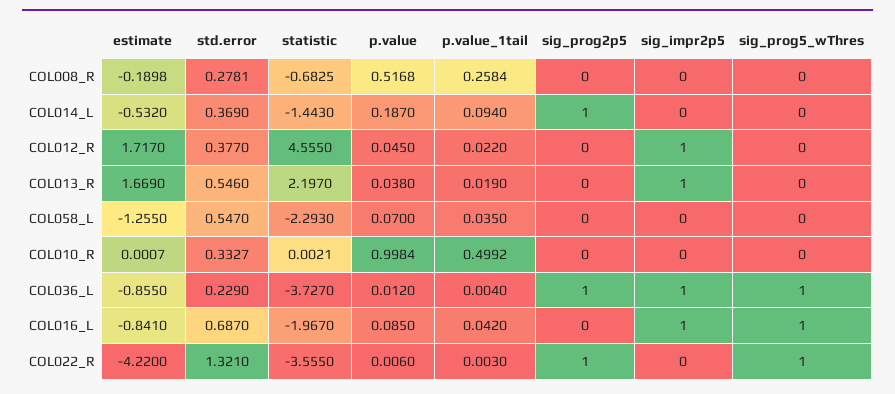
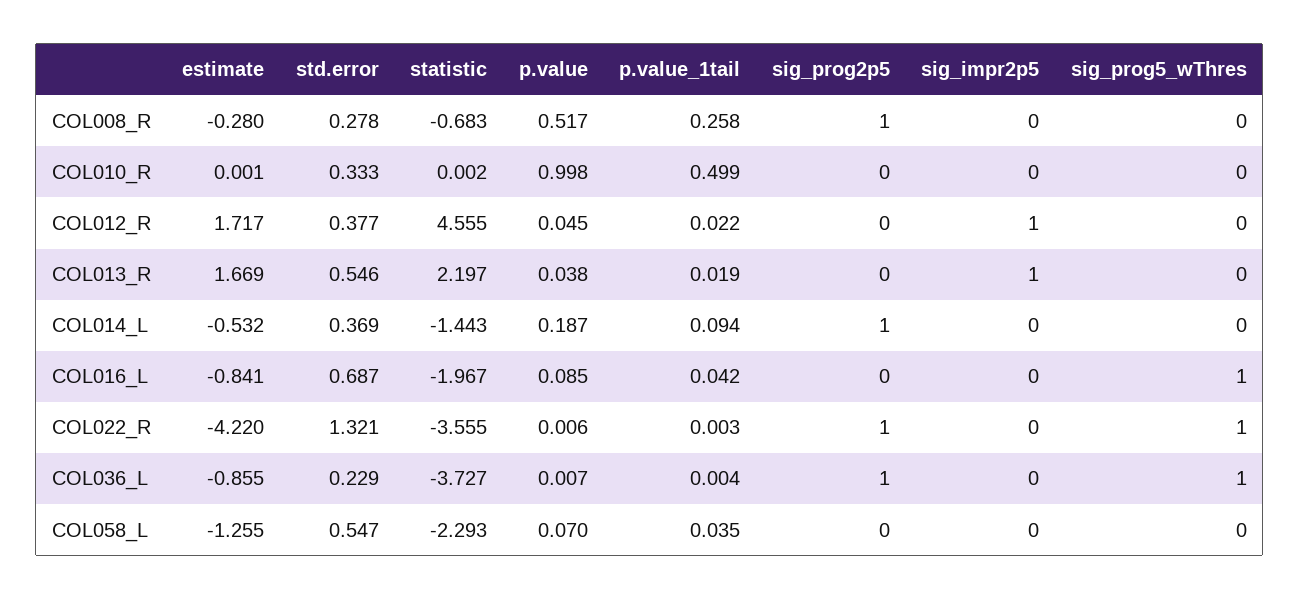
  {
    "estimate": {
-     "COL008_R": -0.1898,
+     "COL008_R": -0.28,
      "COL014_L": -0.532,
      "COL012_R": 1.717,
      "COL013_R": 1.669,
      "COL058_L": -1.255,
      "COL010_R": 0.0007,
      "COL036_L": -0.855,
      "COL016_L": -0.841,
      "COL022_R": -4.22
    },
    "std.error": {
      "COL008_R": 0.2781,
      "COL014_L": 0.369,
      "COL012_R": 0.377,
      "COL013_R": 0.546,
      "COL058_L": 0.547,
      "COL010_R": 0.3327,
      "COL036_L": 0.229,
      "COL016_L": 0.687,
      "COL022_R": 1.321
    },
    "statistic": {
      "COL008_R": -0.6825,
      "COL014_L": -1.443,
      "COL012_R": 4.555,
      "COL013_R": 2.197,
      "COL058_L": -2.293,
      "COL010_R": 0.0021,
      "COL036_L": -3.727,
      "COL016_L": -1.967,
      "COL022_R": -3.555
    },
    "p.value": {
      "COL008_R": 0.5168,
      "COL014_L": 0.187,
      "COL012_R": 0.045,
      "COL013_R": 0.038,
      "COL058_L": 0.07,
      "COL010_R": 0.9984,
-     "COL036_L": 0.012,
+     "COL036_L": 0.007,
      "COL016_L": 0.085,
      "COL022_R": 0.006
    },
    "p.value_1tail": {
      "COL008_R": 0.2584,
      "COL014_L": 0.094,
      "COL012_R": 0.022,
      "COL013_R": 0.019,
      "COL058_L": 0.035,
      "COL010_R": 0.4992,
      "COL036_L": 0.004,
      "COL016_L": 0.042,
      "COL022_R": 0.003
    },
    "sig_prog2p5": {
-     "COL008_R": 0,
+     "COL008_R": 1,
      "COL014_L": 1,
      "COL012_R": 0,
      "COL013_R": 0,
      "COL058_L": 0,
      "COL010_R": 0,
      "COL036_L": 1,
      "COL016_L": 0,
      "COL022_R": 1
    },
    "sig_impr2p5": {
      "COL008_R": 0,
      "COL014_L": 0,
      "COL012_R": 1,
      "COL013_R": 1,
      "COL058_L": 0,
      "COL010_R": 0,
-     "COL036_L": 1,
+     "COL036_L": 0,
-     "COL016_L": 1,
+     "COL016_L": 0,
      "COL022_R": 0
    },
    "sig_prog5_wThres": {
      "COL008_R": 0,
      "COL014_L": 0,
      "COL012_R": 0,
      "COL013_R": 0,
      "COL058_L": 0,
      "COL010_R": 0,
      "COL036_L": 1,
      "COL016_L": 1,
      "COL022_R": 1
    }
  }

